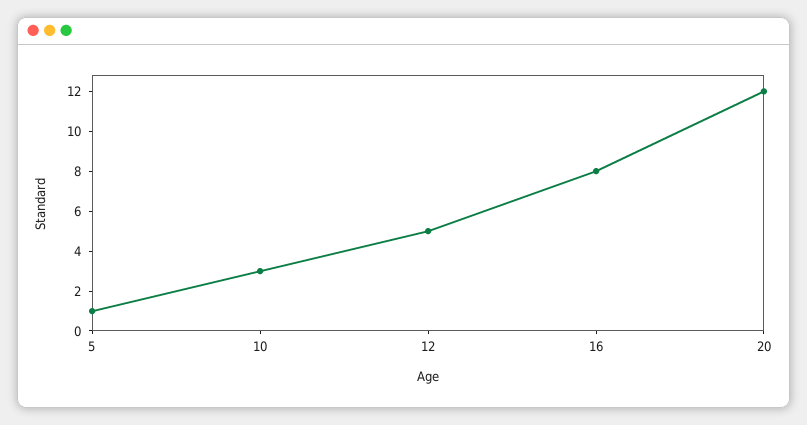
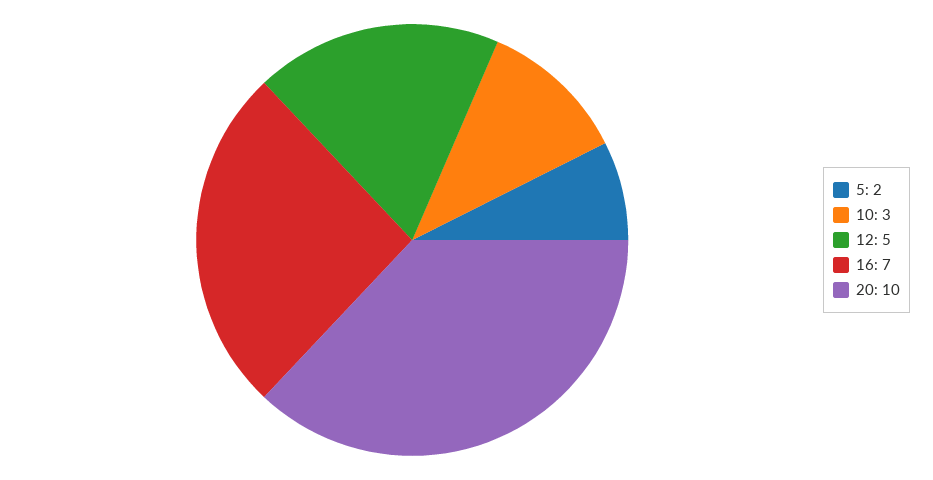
  {
-   "5": 1,
+   "5": 2,
    "10": 3,
    "12": 5,
-   "16": 8,
+   "16": 7,
-   "20": 12
+   "20": 10
  }

